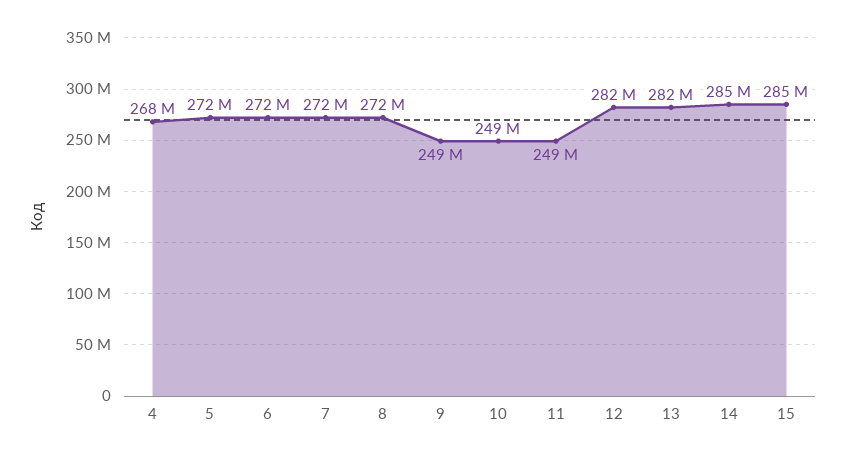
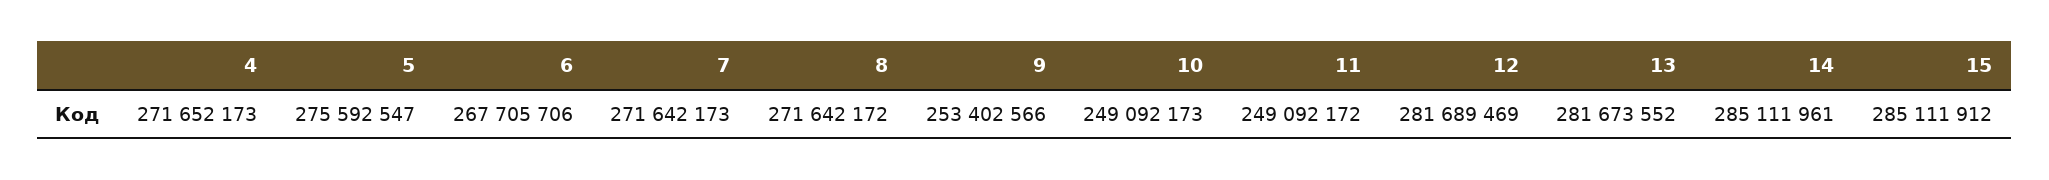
  {
-   "4": 268000000,
+   "4": 271652173,
-   "5": 272000000,
+   "5": 275592547,
-   "6": 272000000,
+   "6": 267705706,
    "7": 271642173,
    "8": 271642172,
-   "9": 249000000,
+   "9": 253402566,
    "10": 249092173,
    "11": 249092172,
    "12": 281689469,
    "13": 281673552,
    "14": 285111961,
    "15": 285111912
  }

